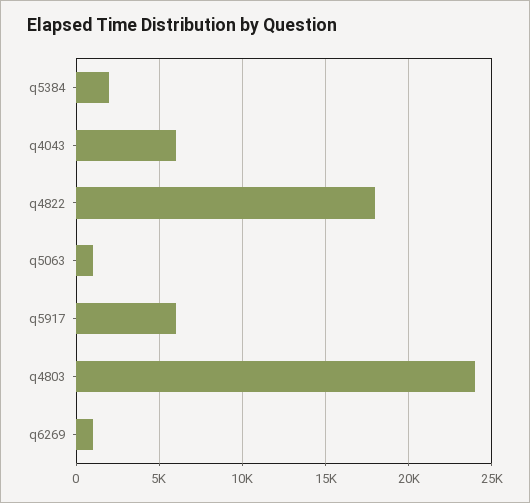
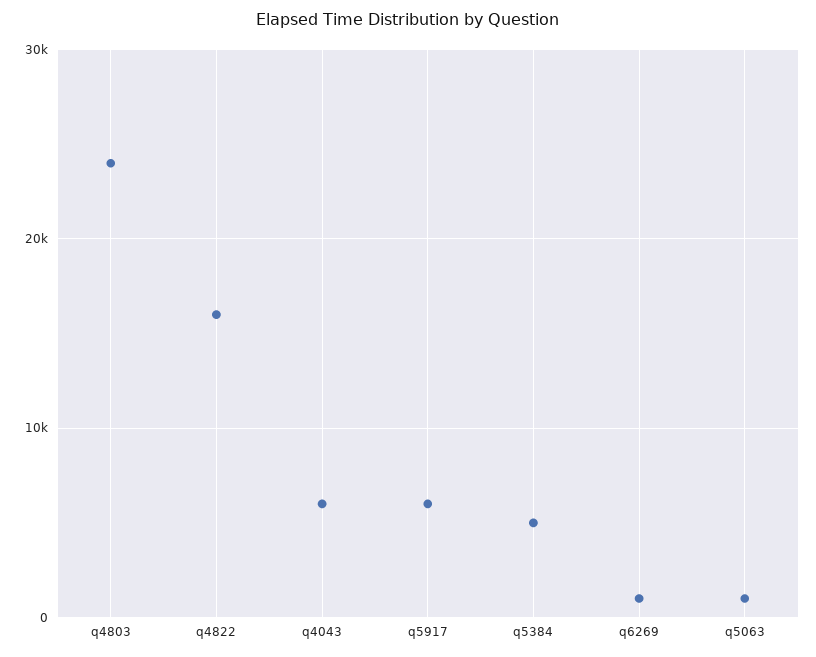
  {
-   "q5384": 2000,
+   "q5384": 5000,
    "q4043": 6000,
-   "q4822": 18000,
+   "q4822": 16000,
    "q5063": 1000,
    "q5917": 6000,
    "q4803": 24000,
    "q6269": 1000
  }

